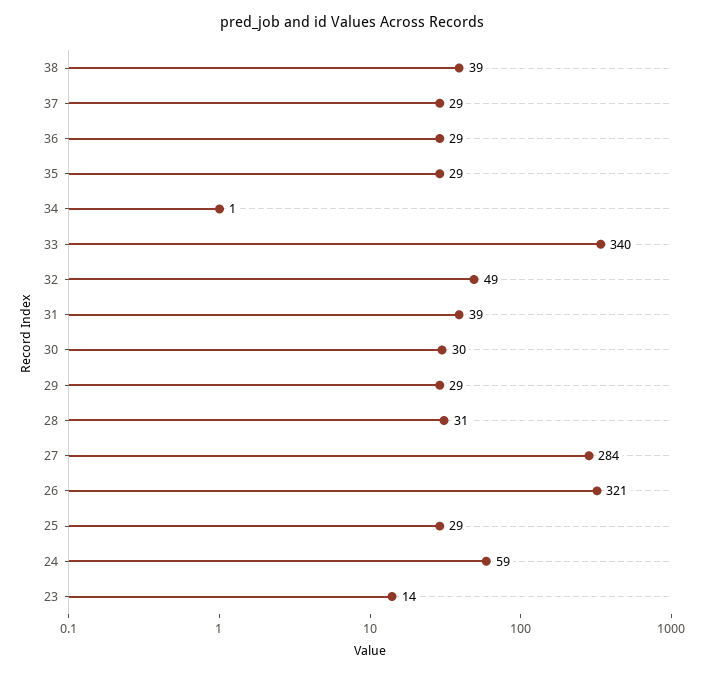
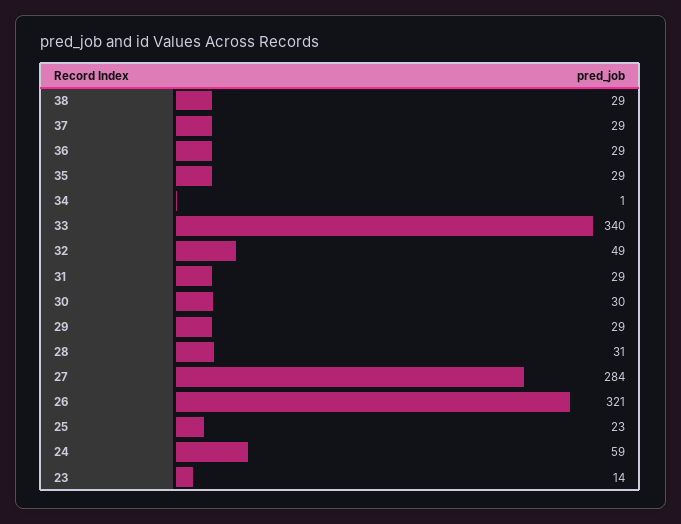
  {
-   "38": 39,
+   "38": 29,
    "37": 29,
    "36": 29,
    "35": 29,
    "34": 1,
    "33": 340,
    "32": 49,
-   "31": 39,
+   "31": 29,
    "30": 30,
    "29": 29,
    "28": 31,
    "27": 284,
    "26": 321,
-   "25": 29,
+   "25": 23,
    "24": 59,
    "23": 14
  }

